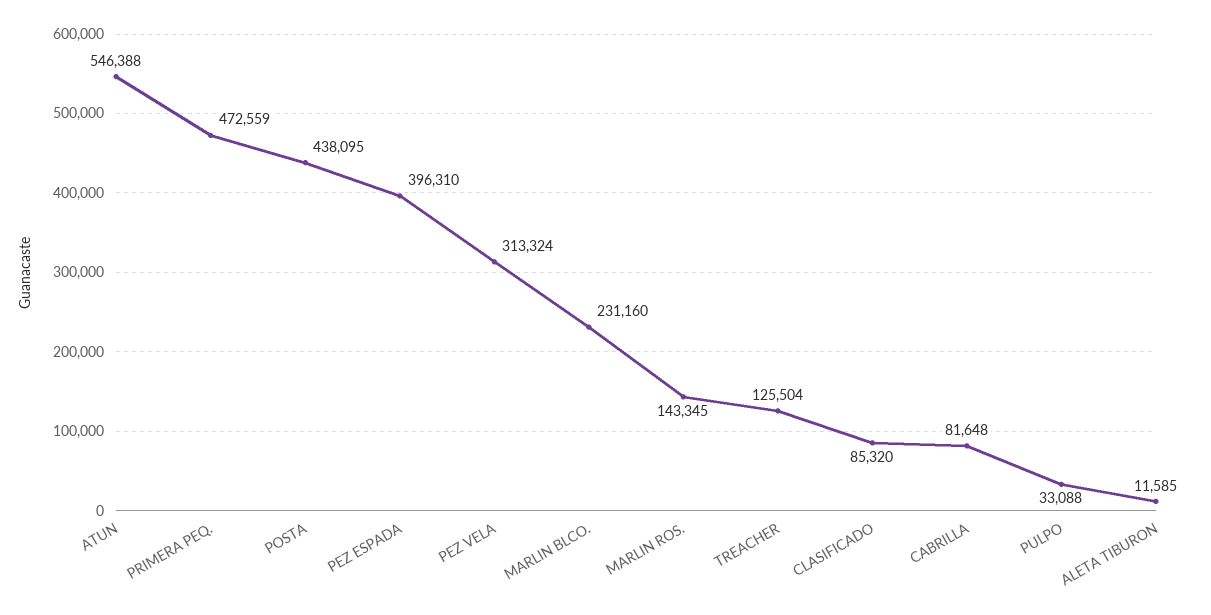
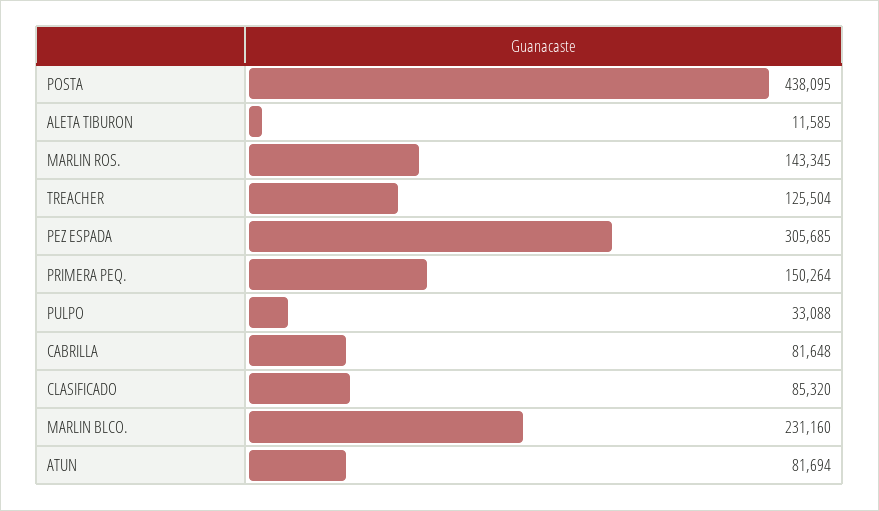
  {
-   "ATUN": 546388,
+   "ATUN": 81694,
-   "PRIMERA PEQ.": 472559,
+   "PRIMERA PEQ.": 150264,
    "POSTA": 438095,
-   "PEZ ESPADA": 396310,
+   "PEZ ESPADA": 305685,
-   "PEZ VELA": 313324,
    "MARLIN BLCO.": 231160,
    "MARLIN ROS.": 143345,
    "TREACHER": 125504,
    "CLASIFICADO": 85320,
    "CABRILLA": 81648,
    "PULPO": 33088,
    "ALETA TIBURON": 11585
  }

